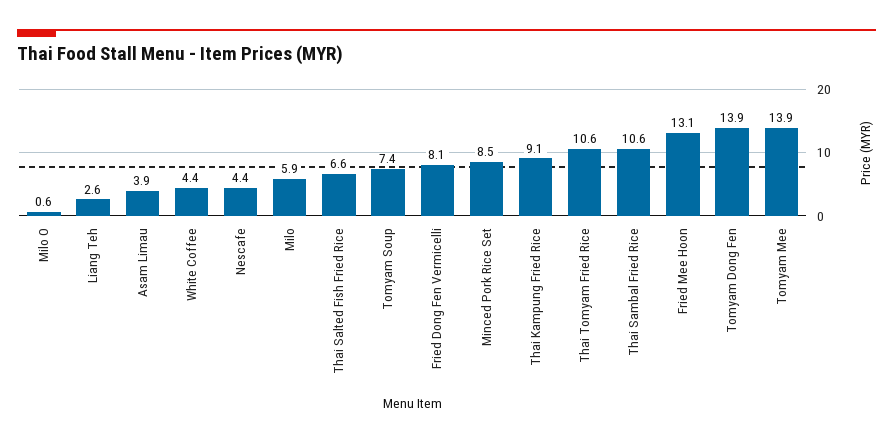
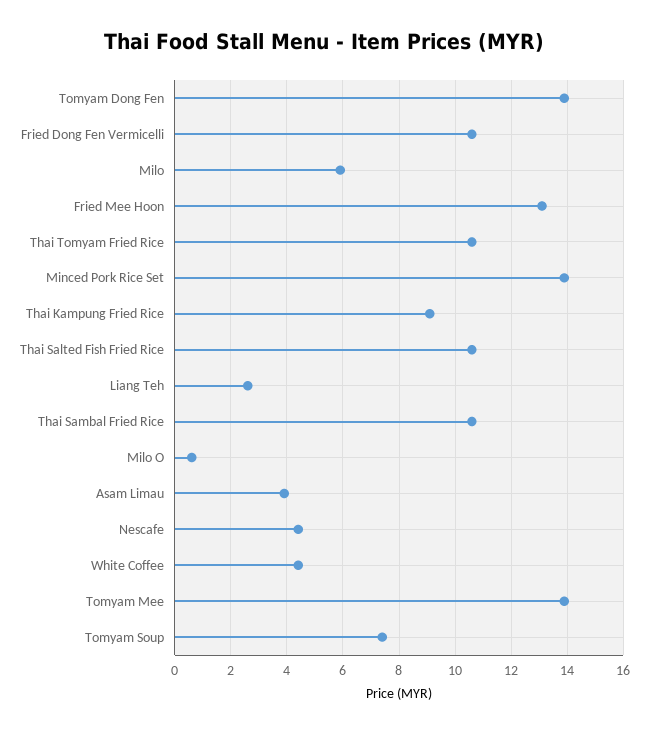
  {
    "Milo O": 0.6,
    "Liang Teh": 2.6,
    "Asam Limau": 3.9,
    "White Coffee": 4.4,
    "Nescafe": 4.4,
    "Milo": 5.9,
-   "Thai Salted Fish Fried Rice": 6.6,
+   "Thai Salted Fish Fried Rice": 10.5,
    "Tomyam Soup": 7.4,
-   "Fried Dong Fen Vermicelli": 8.1,
+   "Fried Dong Fen Vermicelli": 10.5,
-   "Minced Pork Rice Set": 8.5,
+   "Minced Pork Rice Set": 14,
    "Thai Kampung Fried Rice": 9.1,
    "Thai Tomyam Fried Rice": 10.6,
    "Thai Sambal Fried Rice": 10.6,
    "Fried Mee Hoon": 13.1,
    "Tomyam Dong Fen": 13.9,
    "Tomyam Mee": 13.9
  }

